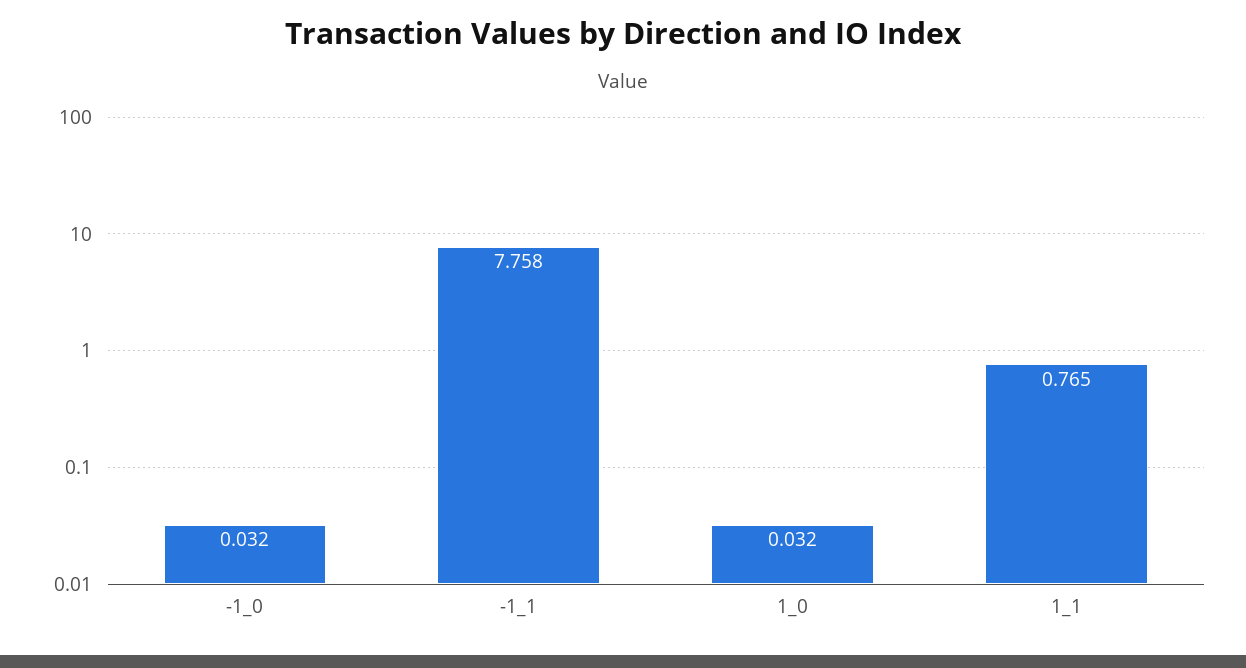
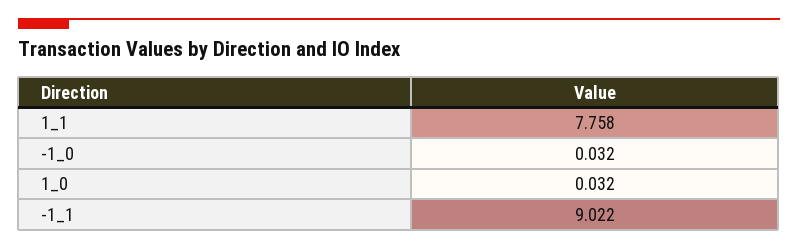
  {
    "-1_0": 0.032,
-   "-1_1": 7.758,
+   "-1_1": 9.022,
    "1_0": 0.032,
-   "1_1": 0.765
+   "1_1": 7.758
  }

